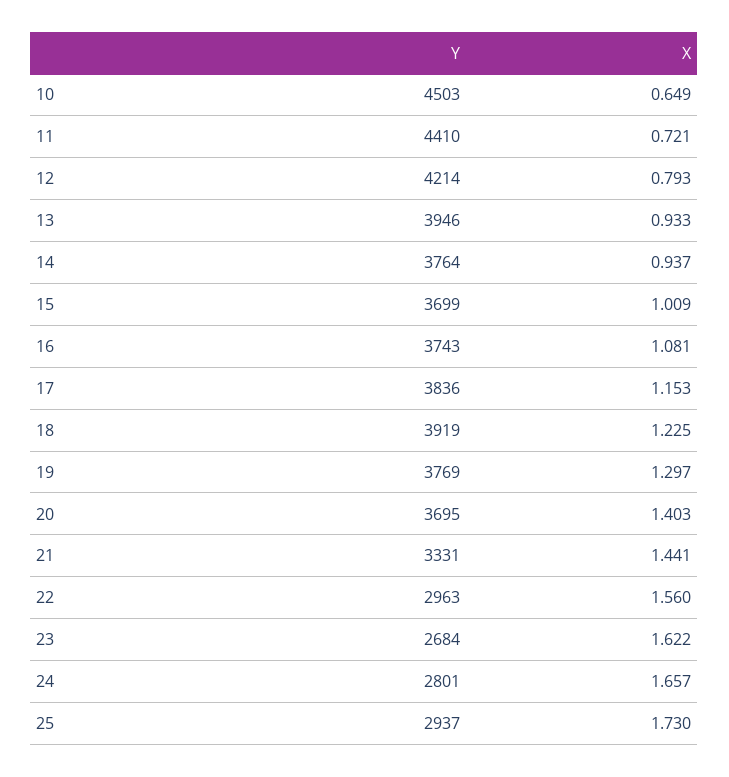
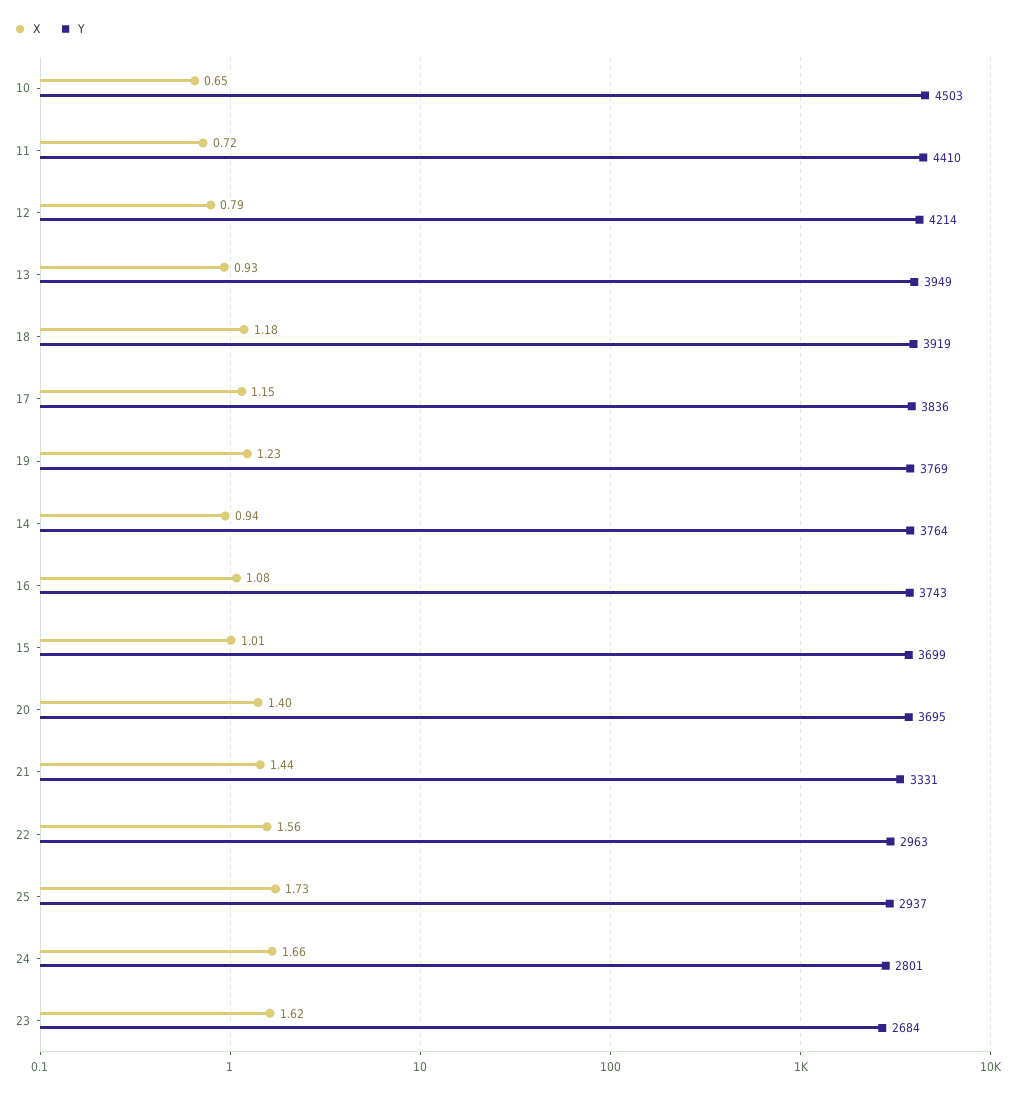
  {
    "Y": {
      "10": 4503,
      "11": 4410,
      "12": 4214,
-     "13": 3946,
+     "13": 3949,
      "14": 3764,
      "15": 3699,
      "16": 3743,
      "17": 3836,
      "18": 3919,
      "19": 3769,
      "20": 3695,
      "21": 3331,
      "22": 2963,
      "23": 2684,
      "24": 2801,
      "25": 2937
    },
    "X": {
      "10": 0.649,
      "11": 0.721,
      "12": 0.793,
      "13": 0.933,
      "14": 0.937,
      "15": 1.009,
      "16": 1.081,
      "17": 1.153,
-     "18": 1.225,
+     "18": 1.18,
-     "19": 1.297,
+     "19": 1.23,
      "20": 1.403,
      "21": 1.441,
      "22": 1.56,
      "23": 1.622,
      "24": 1.657,
      "25": 1.73
    }
  }

